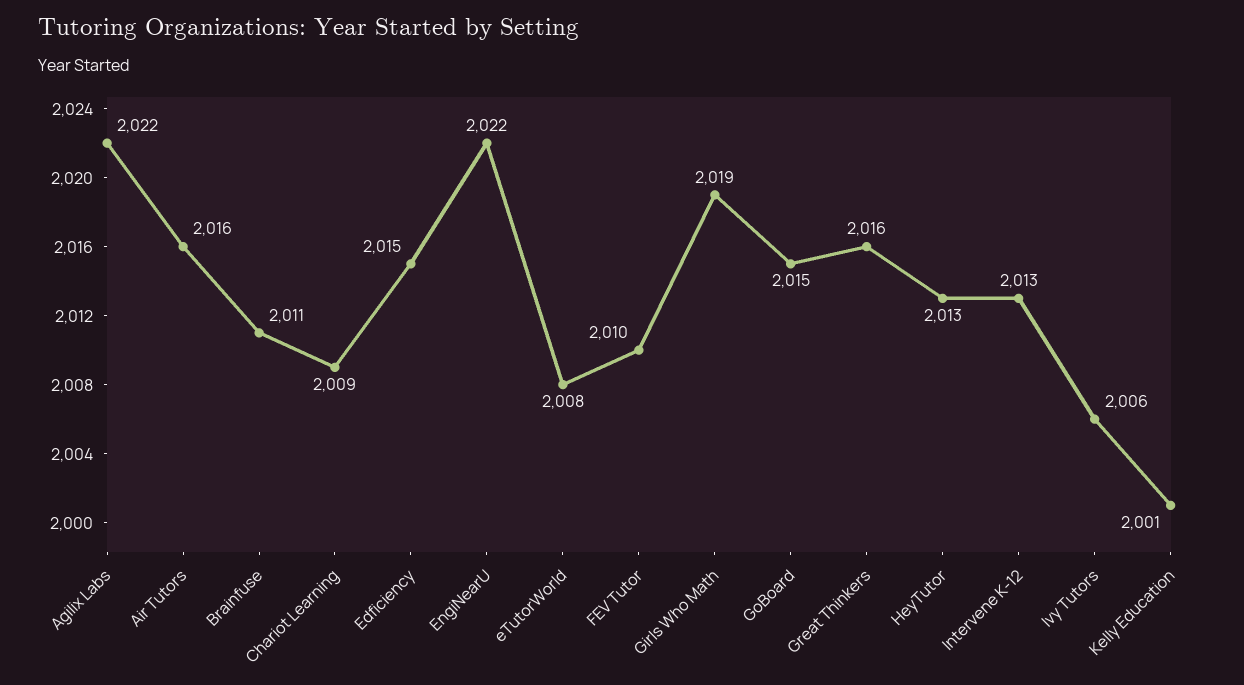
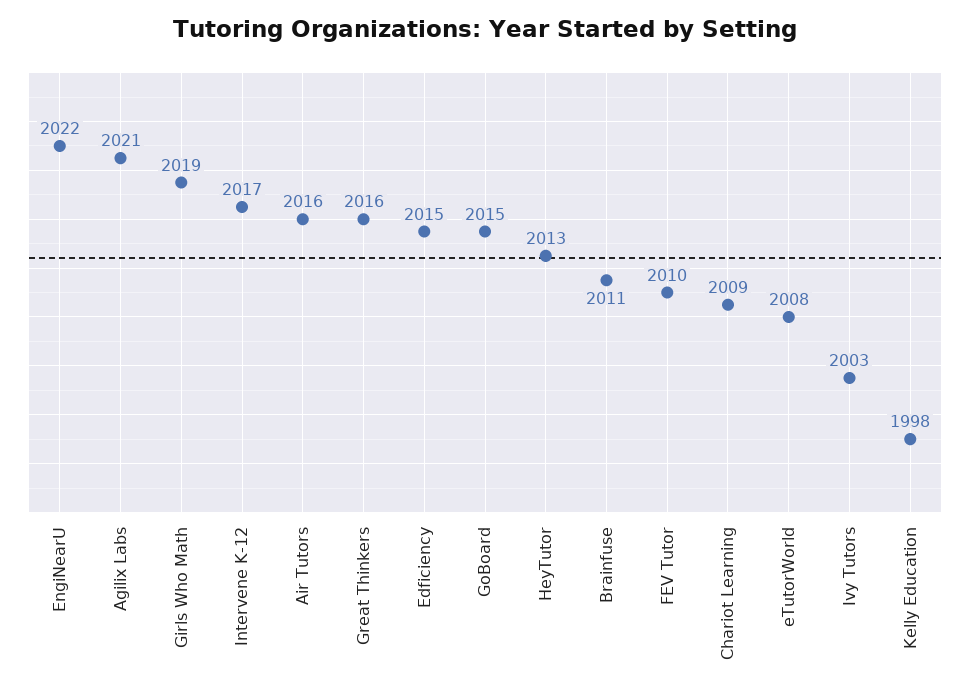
  {
-   "Agilix Labs": 2022,
+   "Agilix Labs": 2021,
    "Air Tutors": 2016,
    "Brainfuse": 2011,
    "Chariot Learning": 2009,
    "Edficiency": 2015,
    "EngiNearU": 2022,
    "eTutorWorld": 2008,
    "FEV Tutor": 2010,
    "Girls Who Math": 2019,
    "GoBoard": 2015,
    "Great Thinkers": 2016,
    "HeyTutor": 2013,
-   "Intervene K-12": 2013,
+   "Intervene K-12": 2017,
-   "Ivy Tutors": 2006,
+   "Ivy Tutors": 2003,
-   "Kelly Education": 2001
+   "Kelly Education": 1998
  }

